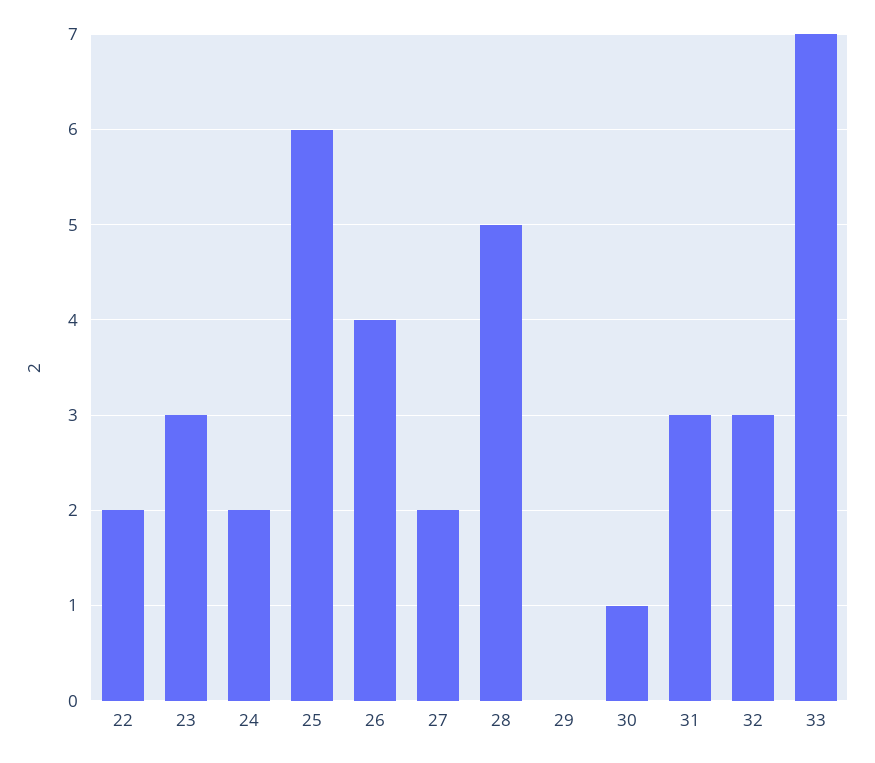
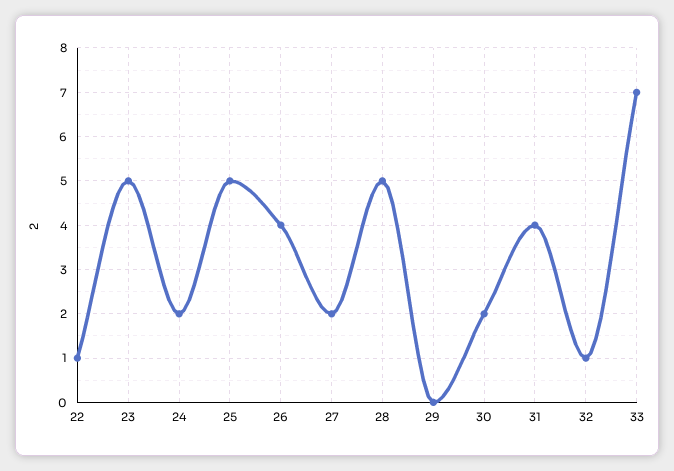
  {
-   "22": 2,
+   "22": 1,
-   "23": 3,
+   "23": 5,
    "24": 2,
-   "25": 6,
+   "25": 5,
    "26": 4,
    "27": 2,
    "28": 5,
    "29": 0,
-   "30": 1,
+   "30": 2,
-   "31": 3,
+   "31": 4,
-   "32": 3,
+   "32": 1,
    "33": 7
  }

